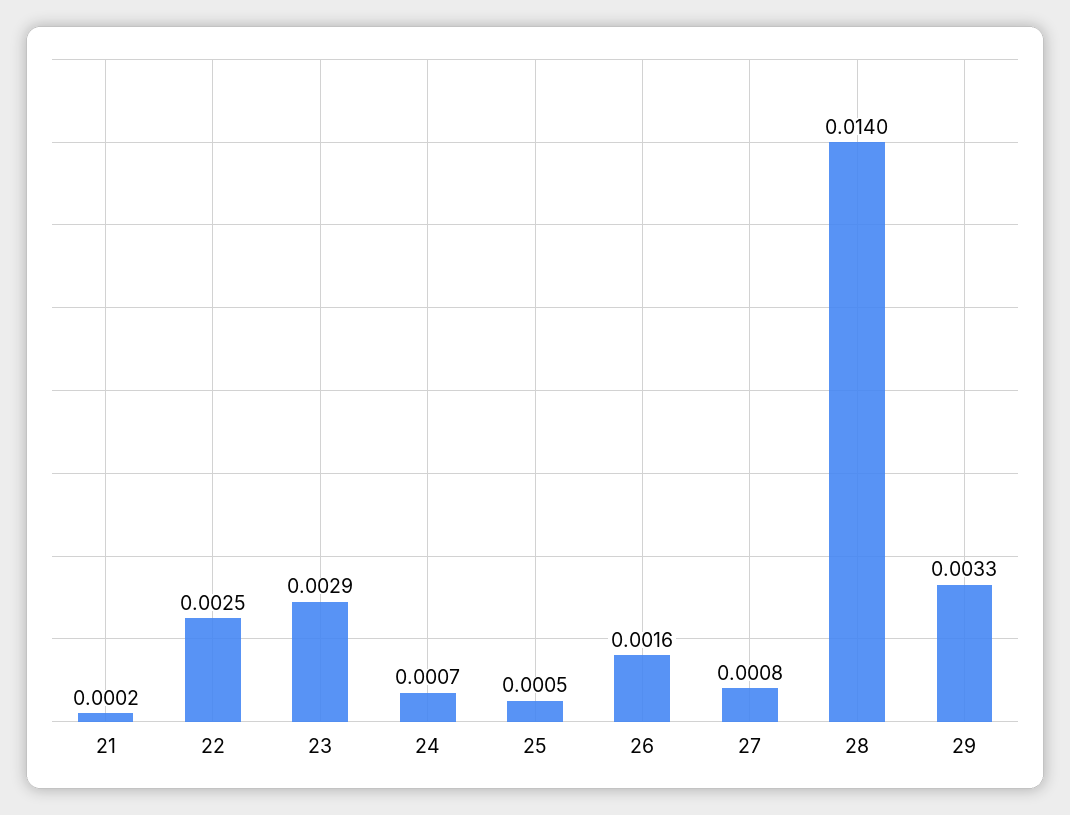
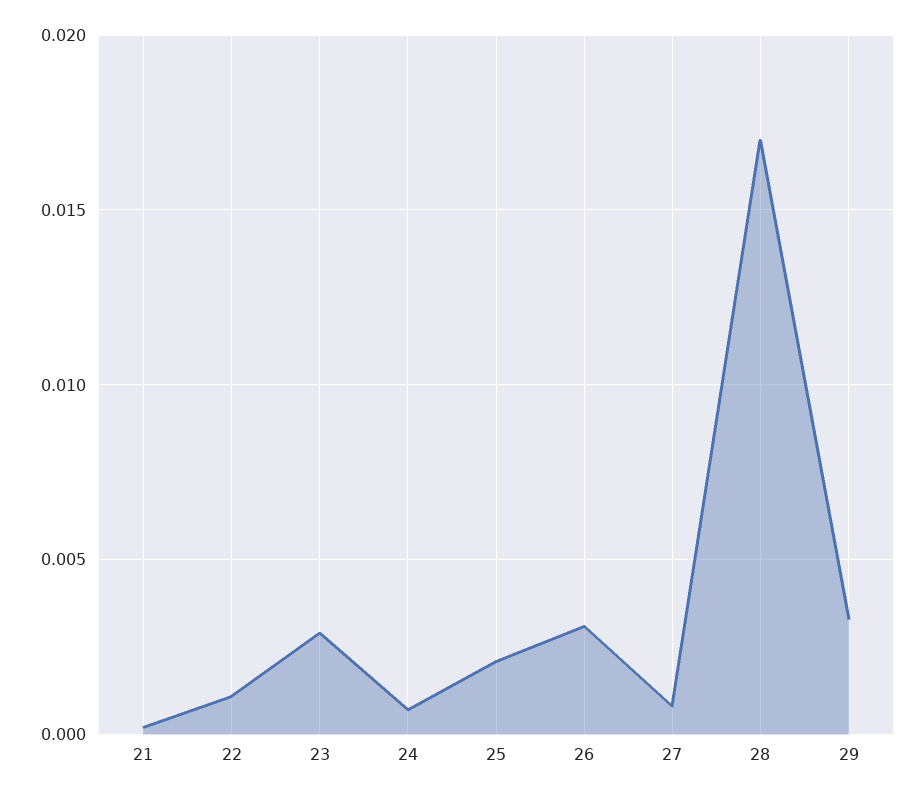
  {
    "21": 0.0002,
-   "22": 0.0025,
+   "22": 0.001,
    "23": 0.0029,
    "24": 0.0007,
-   "25": 0.0005,
+   "25": 0.002,
-   "26": 0.0016,
+   "26": 0.003,
    "27": 0.0008,
-   "28": 0.014,
+   "28": 0.017,
    "29": 0.0033
  }

